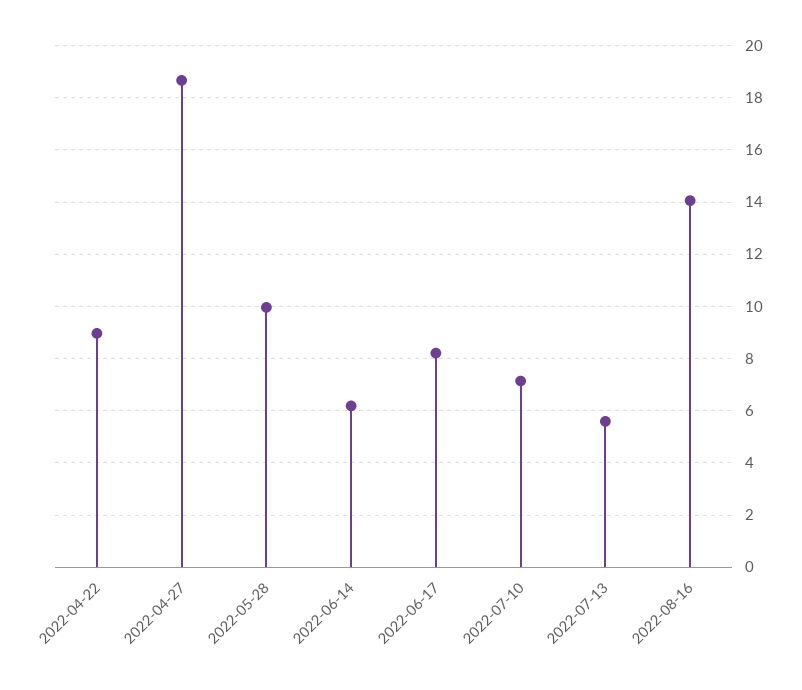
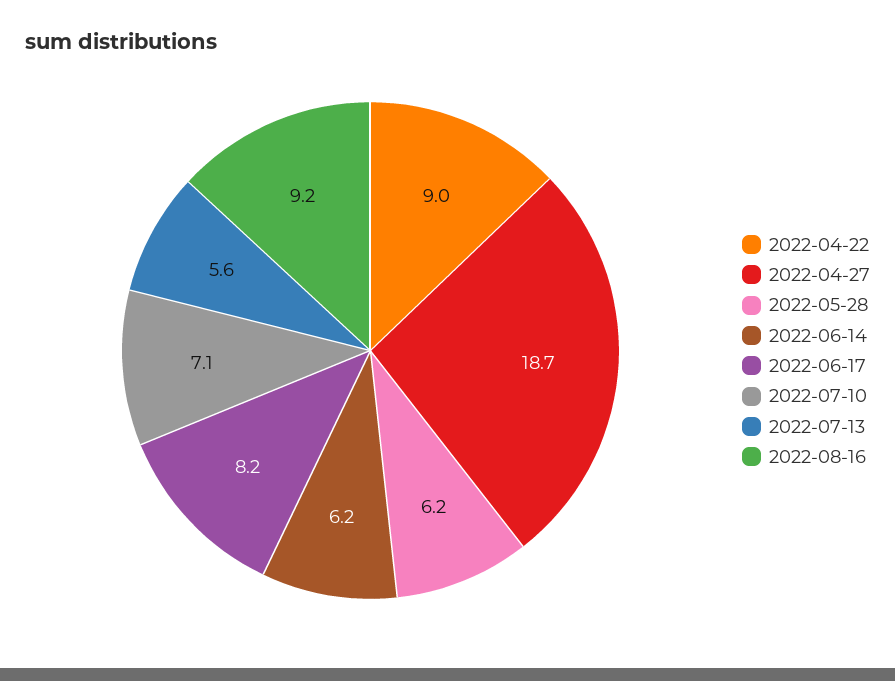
  {
    "2022-04-22": 9,
    "2022-04-27": 18.7,
-   "2022-05-28": 10,
+   "2022-05-28": 6.2,
    "2022-06-14": 6.2,
    "2022-06-17": 8.2,
    "2022-07-10": 7.1,
    "2022-07-13": 5.6,
-   "2022-08-16": 14
+   "2022-08-16": 9.2
  }

